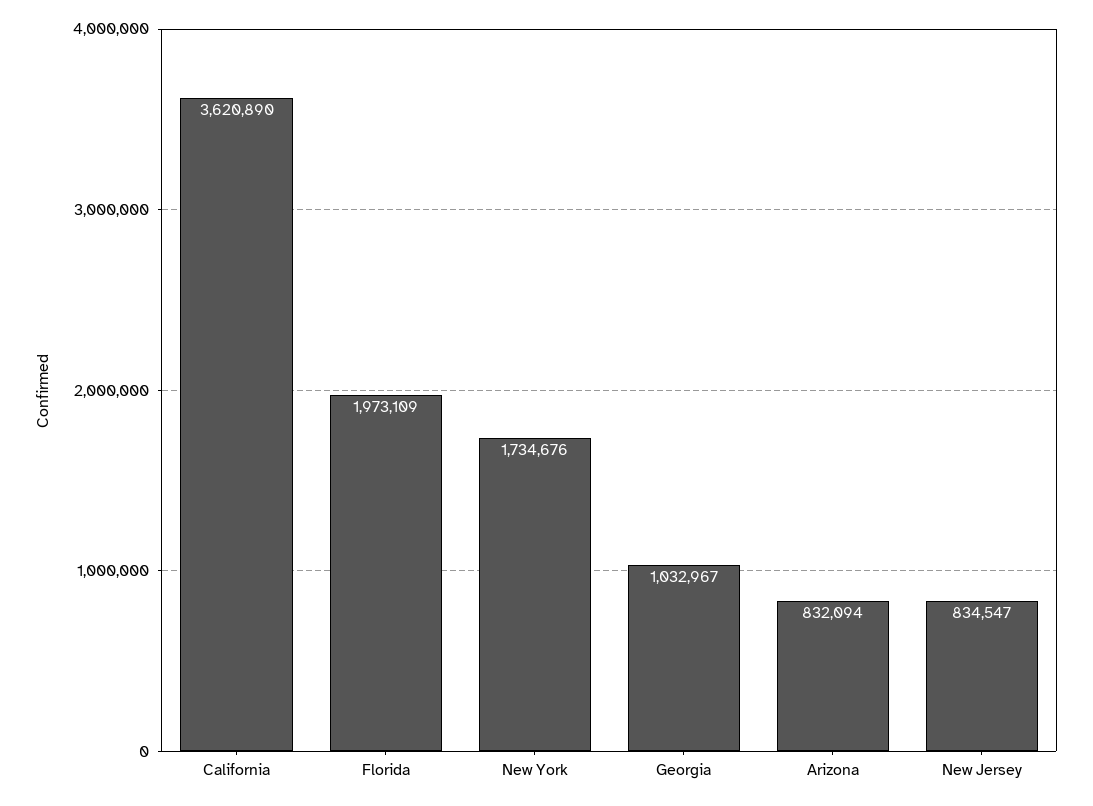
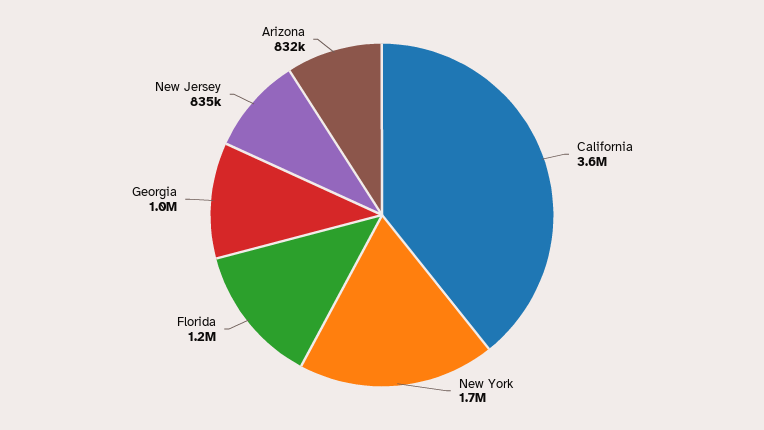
  {
    "California": 3620890,
-   "Florida": 1973109,
+   "Florida": 1200000,
    "New York": 1734676,
    "Georgia": 1032967,
    "Arizona": 832094,
    "New Jersey": 834547
  }

